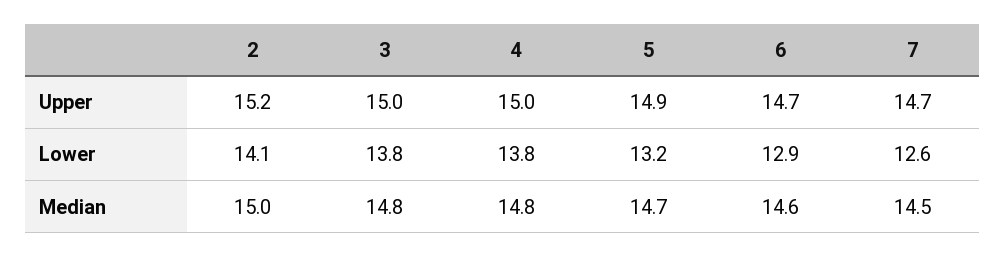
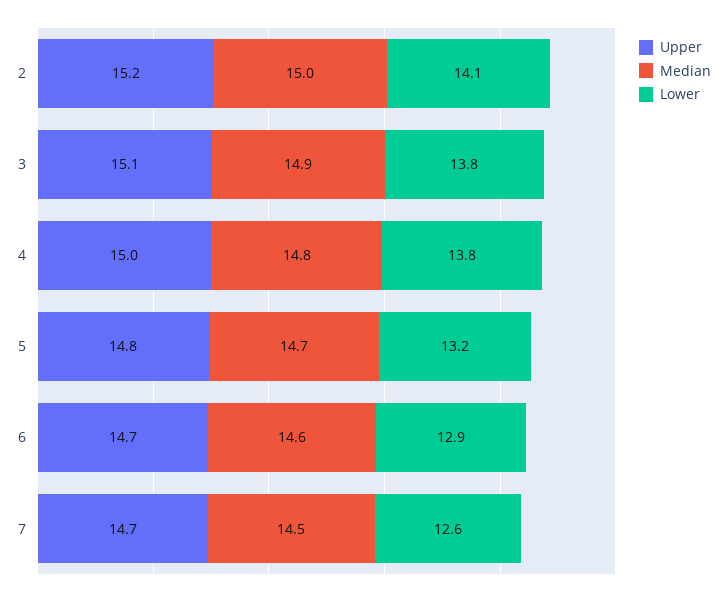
  {
    "Upper": {
      "2": 15.2,
-     "3": 15,
+     "3": 15.1,
      "4": 15,
-     "5": 14.9,
+     "5": 14.8,
      "6": 14.7,
      "7": 14.7
    },
    "Lower": {
      "2": 14.1,
      "3": 13.8,
      "4": 13.8,
      "5": 13.2,
      "6": 12.9,
      "7": 12.6
    },
    "Median": {
      "2": 15,
-     "3": 14.8,
+     "3": 14.9,
      "4": 14.8,
      "5": 14.7,
      "6": 14.6,
      "7": 14.5
    }
  }

